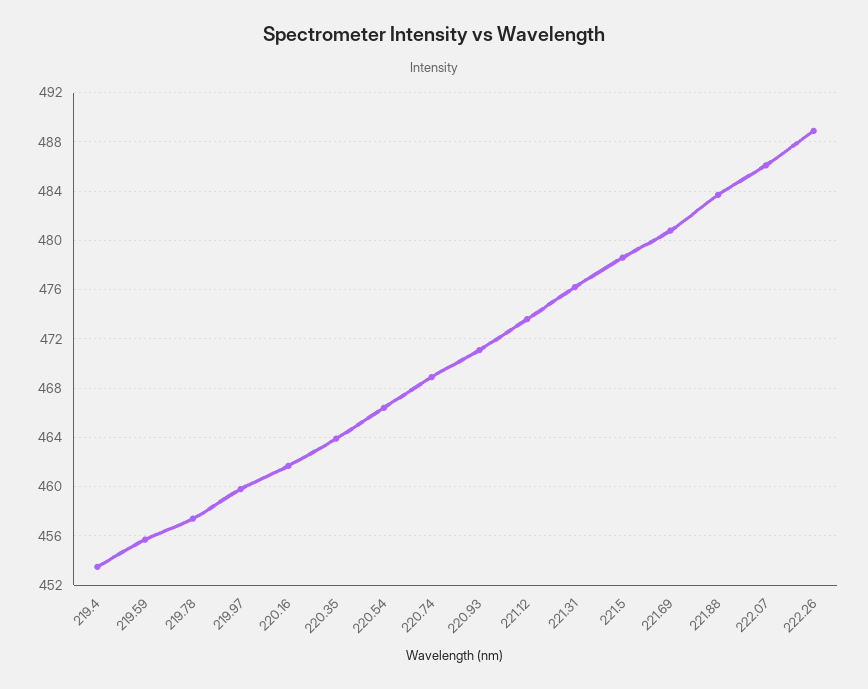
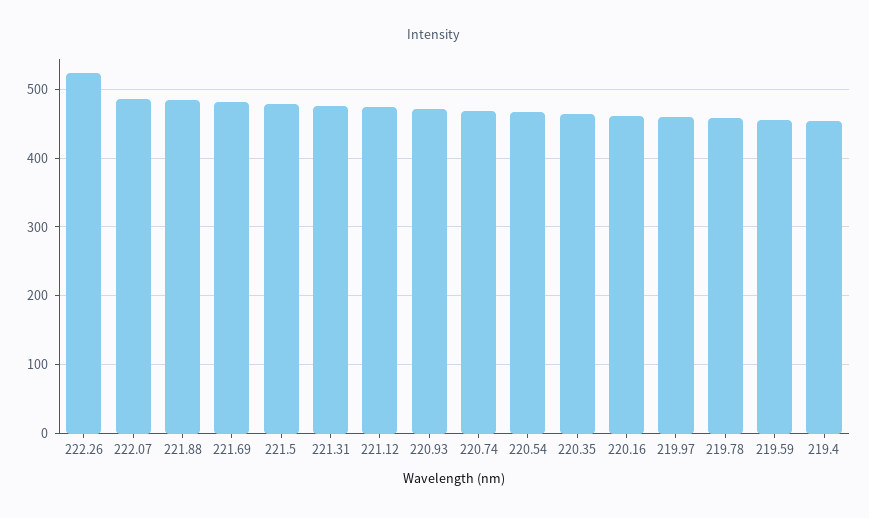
  {
    "219.4": 453.5,
    "219.59": 455.5,
    "219.78": 457.5,
    "219.97": 460,
    "220.16": 461.5,
    "220.35": 464,
    "220.54": 466.5,
    "220.74": 469,
    "220.93": 471,
    "221.12": 473.5,
    "221.31": 476,
    "221.5": 478.5,
    "221.69": 481,
    "221.88": 483.5,
    "222.07": 486,
-   "222.26": 489
+   "222.26": 520
  }

